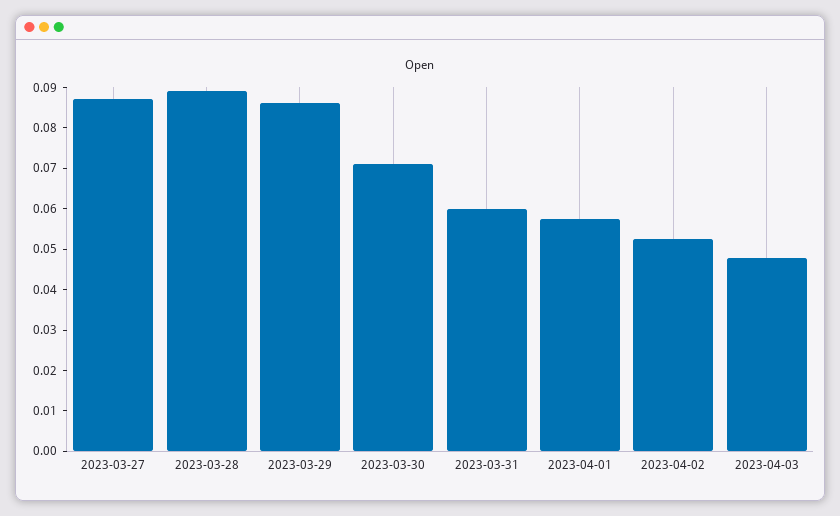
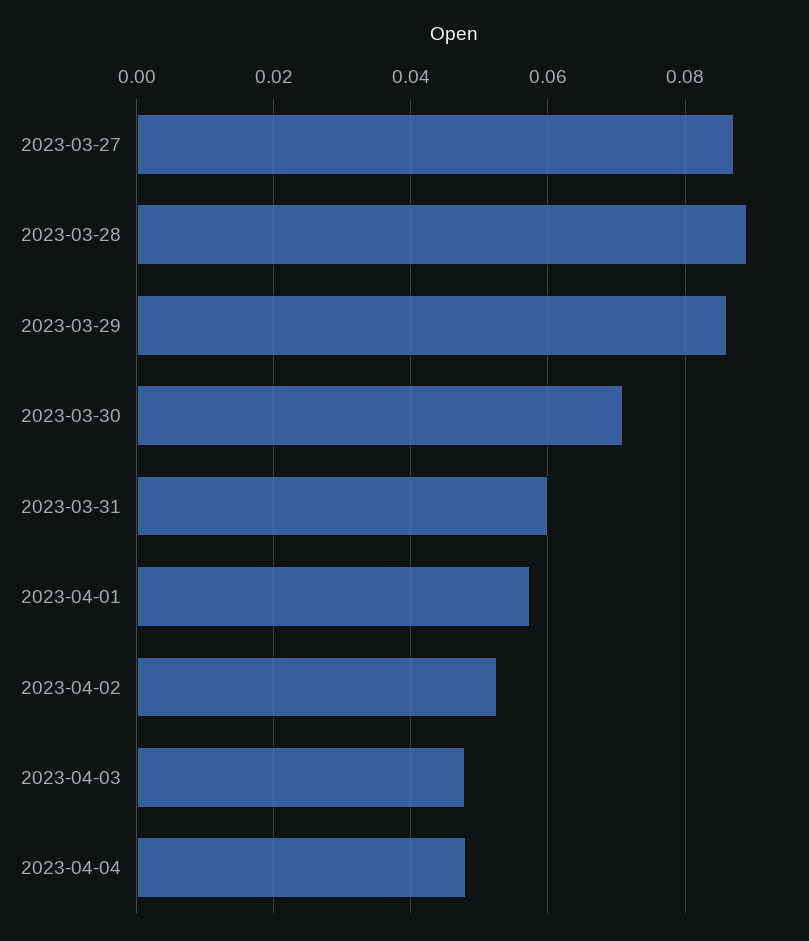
  {
    "2023-03-27": 0.088,
    "2023-03-28": 0.09,
    "2023-03-29": 0.086,
    "2023-03-30": 0.072,
    "2023-03-31": 0.06,
    "2023-04-01": 0.058,
    "2023-04-02": 0.052,
-   "2023-04-03": 0.048
+   "2023-04-03": 0.048,
+   "2023-04-04": 0.048
  }

